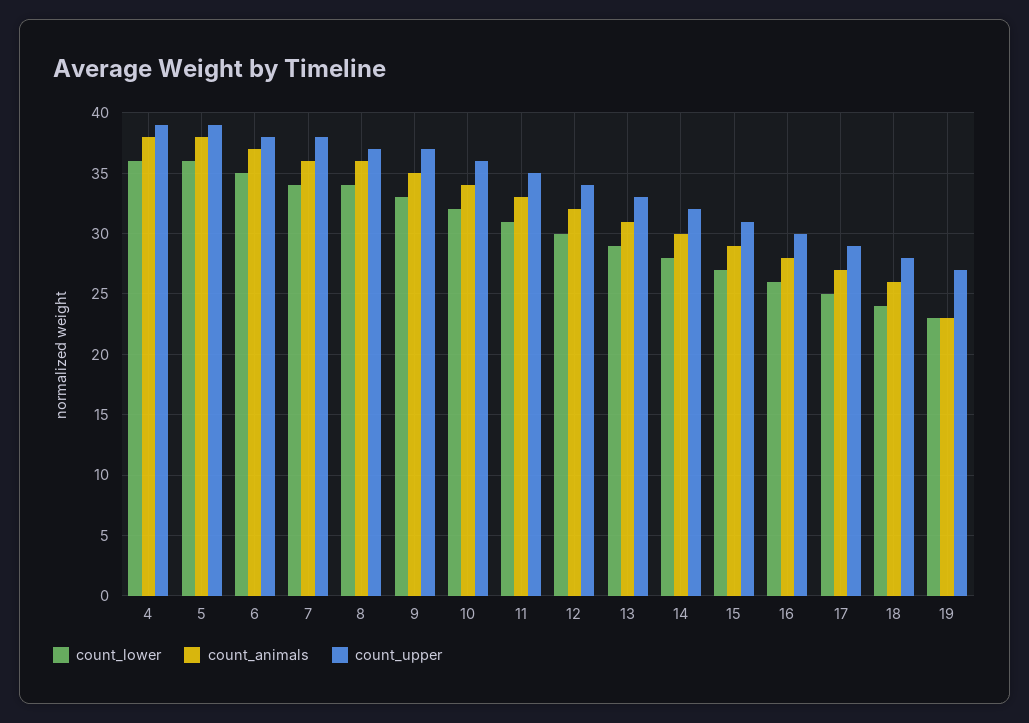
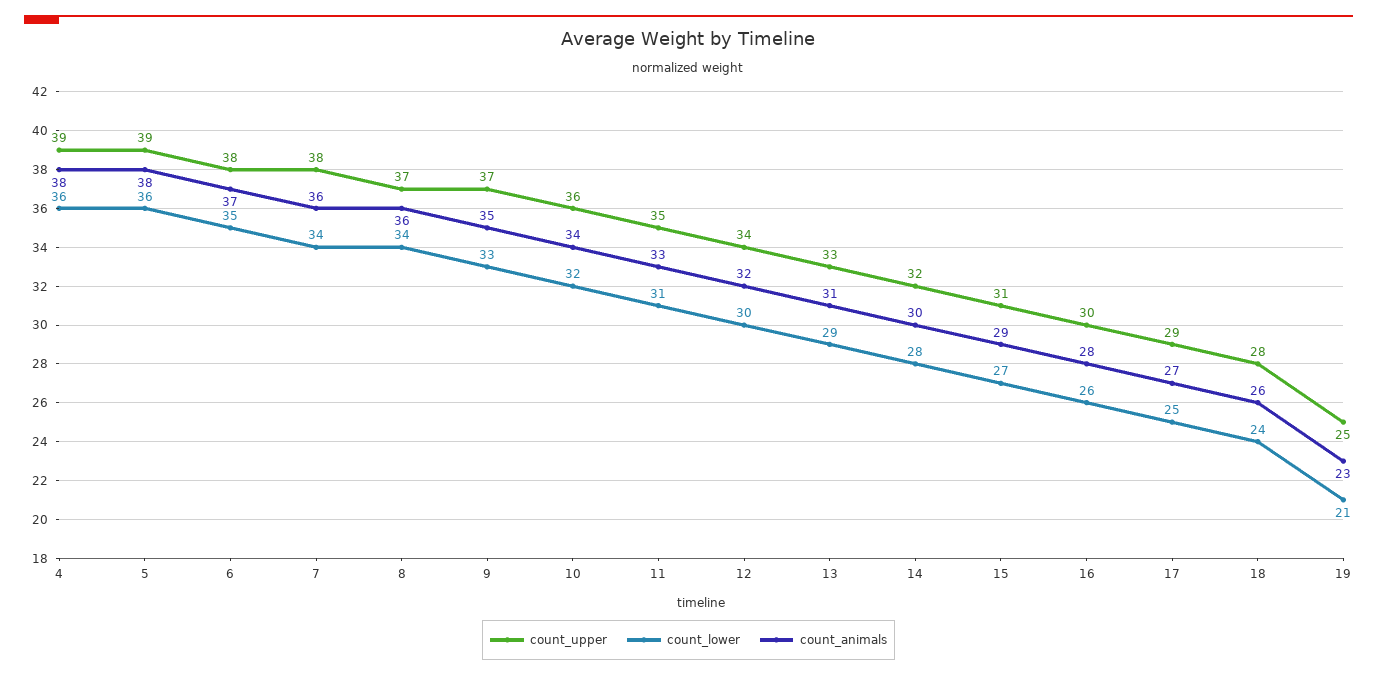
  {
    "count_lower": {
      "4": 36,
      "5": 36,
      "6": 35,
      "7": 34,
      "8": 34,
      "9": 33,
      "10": 32,
      "11": 31,
      "12": 30,
      "13": 29,
      "14": 28,
      "15": 27,
      "16": 26,
      "17": 25,
      "18": 24,
-     "19": 23
+     "19": 21
    },
    "count_animals": {
      "4": 38,
      "5": 38,
      "6": 37,
      "7": 36,
      "8": 36,
      "9": 35,
      "10": 34,
      "11": 33,
      "12": 32,
      "13": 31,
      "14": 30,
      "15": 29,
      "16": 28,
      "17": 27,
      "18": 26,
      "19": 23
    },
    "count_upper": {
      "4": 39,
      "5": 39,
      "6": 38,
      "7": 38,
      "8": 37,
      "9": 37,
      "10": 36,
      "11": 35,
      "12": 34,
      "13": 33,
      "14": 32,
      "15": 31,
      "16": 30,
      "17": 29,
      "18": 28,
-     "19": 27
+     "19": 25
    }
  }

